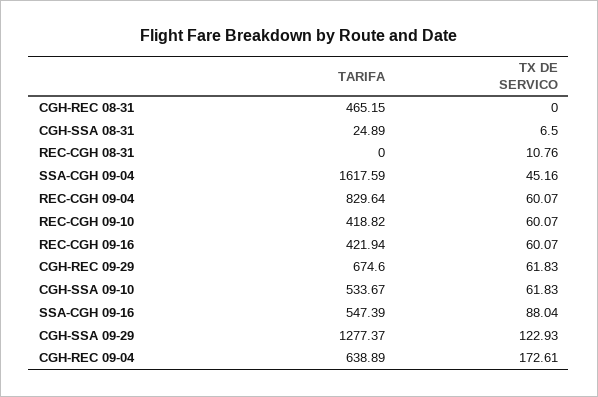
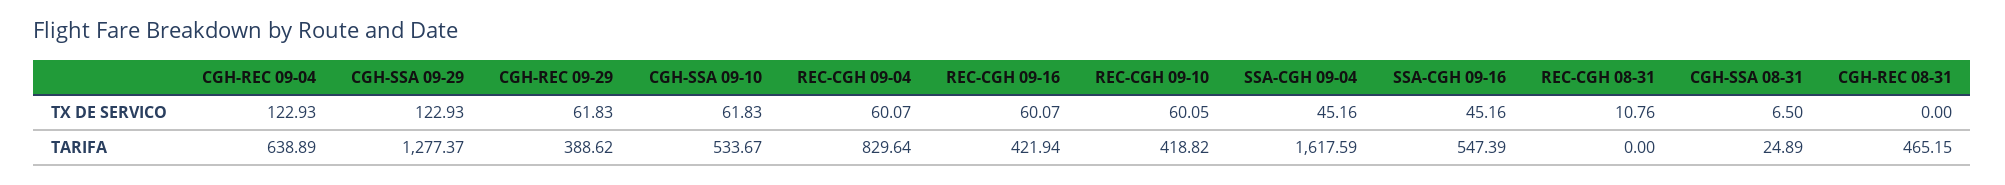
  {
    "TARIFA": {
      "CGH-REC 08-31": 465.15,
      "CGH-SSA 08-31": 24.89,
      "REC-CGH 08-31": 0,
      "SSA-CGH 09-04": 1617.59,
      "REC-CGH 09-04": 829.64,
      "REC-CGH 09-10": 418.82,
      "REC-CGH 09-16": 421.94,
-     "CGH-REC 09-29": 674.6,
+     "CGH-REC 09-29": 388.62,
      "CGH-SSA 09-10": 533.67,
      "SSA-CGH 09-16": 547.39,
      "CGH-SSA 09-29": 1277.37,
      "CGH-REC 09-04": 638.89
    },
    "TX DE SERVICO": {
      "CGH-REC 08-31": 0,
      "CGH-SSA 08-31": 6.5,
      "REC-CGH 08-31": 10.76,
      "SSA-CGH 09-04": 45.16,
      "REC-CGH 09-04": 60.07,
-     "REC-CGH 09-10": 60.07,
+     "REC-CGH 09-10": 60.05,
      "REC-CGH 09-16": 60.07,
      "CGH-REC 09-29": 61.83,
      "CGH-SSA 09-10": 61.83,
-     "SSA-CGH 09-16": 88.04,
+     "SSA-CGH 09-16": 45.16,
      "CGH-SSA 09-29": 122.93,
-     "CGH-REC 09-04": 172.61
+     "CGH-REC 09-04": 122.93
    }
  }

